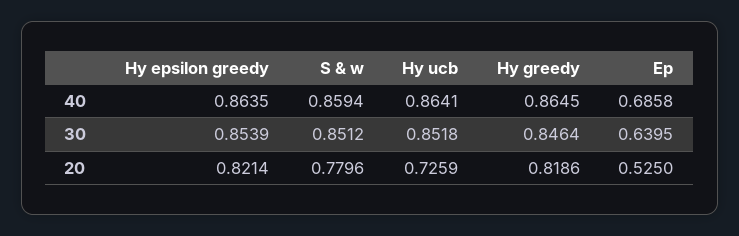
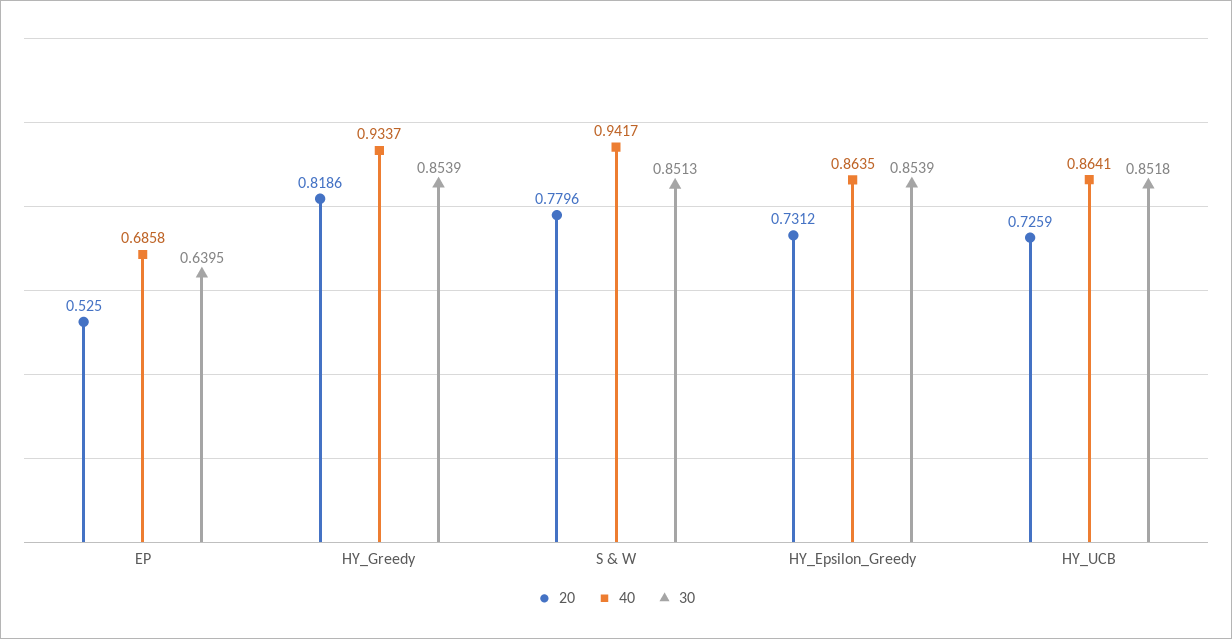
  {
    "40": {
      "Hy epsilon greedy": 0.8635,
-     "S & w": 0.8594,
+     "S & w": 0.9417,
      "Hy ucb": 0.8641,
-     "Hy greedy": 0.8645,
+     "Hy greedy": 0.9337,
      "Ep": 0.6858
    },
    "30": {
      "Hy epsilon greedy": 0.8539,
-     "S & w": 0.8512,
+     "S & w": 0.8513,
      "Hy ucb": 0.8518,
-     "Hy greedy": 0.8464,
+     "Hy greedy": 0.8539,
      "Ep": 0.6395
    },
    "20": {
-     "Hy epsilon greedy": 0.8214,
+     "Hy epsilon greedy": 0.7312,
      "S & w": 0.7796,
      "Hy ucb": 0.7259,
      "Hy greedy": 0.8186,
      "Ep": 0.525
    }
  }

